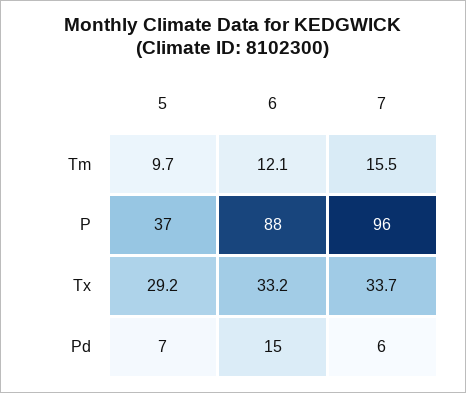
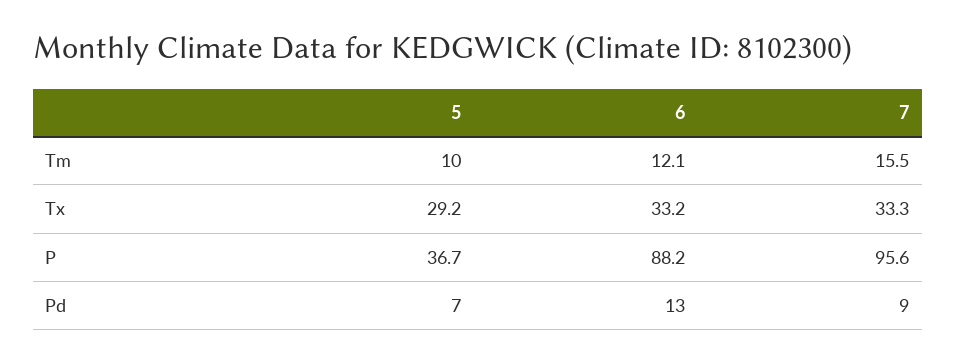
  {
    "5": {
-     "Tm": 9.7,
+     "Tm": 10,
      "P": 36.7,
      "Tx": 29.2,
      "Pd": 7
    },
    "6": {
      "Tm": 12.1,
      "P": 88.2,
      "Tx": 33.2,
-     "Pd": 15
+     "Pd": 13
    },
    "7": {
      "Tm": 15.5,
      "P": 95.6,
-     "Tx": 33.7,
+     "Tx": 33.3,
-     "Pd": 6
+     "Pd": 9
    }
  }

